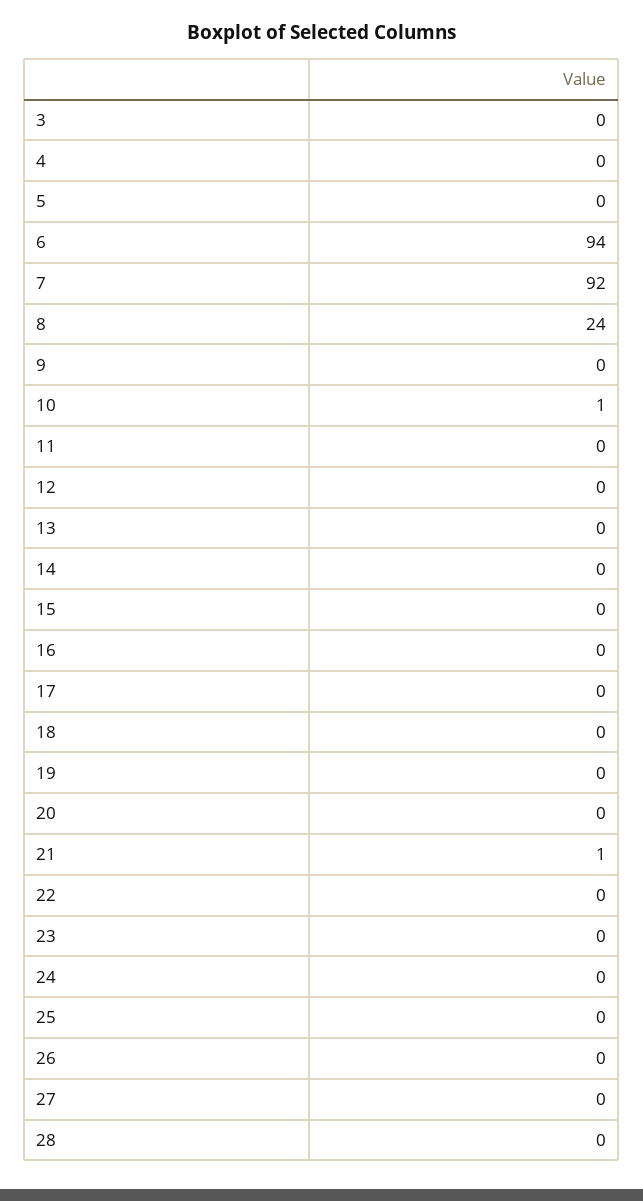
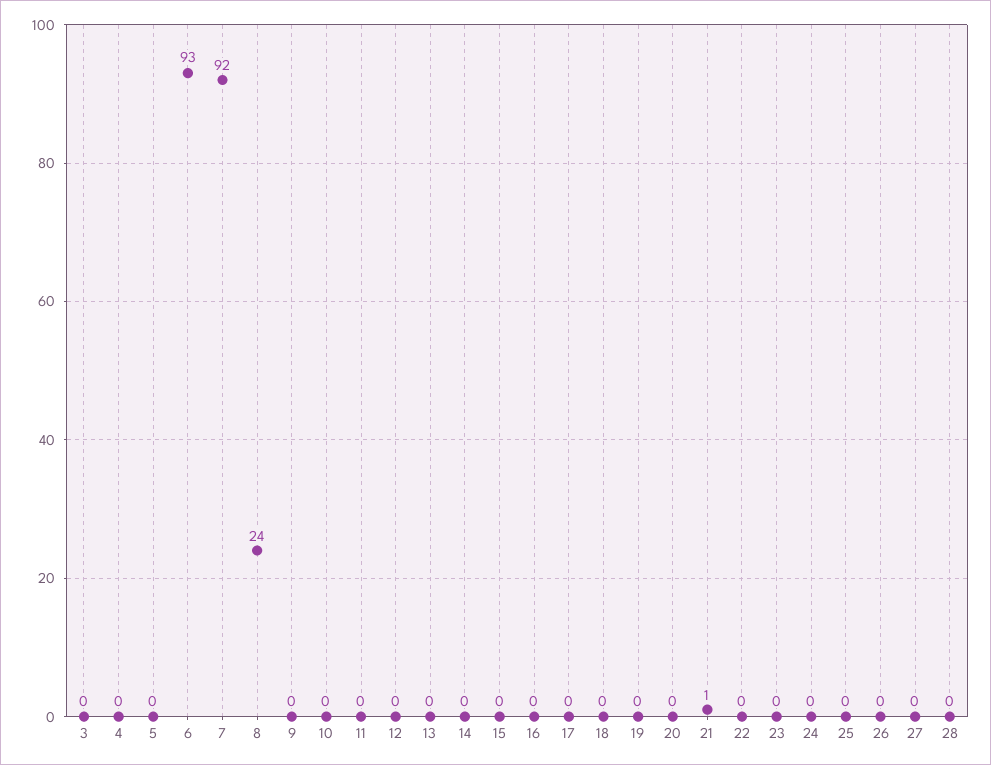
  {
    "3": 0,
    "4": 0,
    "5": 0,
-   "6": 94,
+   "6": 93,
    "7": 92,
    "8": 24,
    "9": 0,
-   "10": 1,
+   "10": 0,
    "11": 0,
    "12": 0,
    "13": 0,
    "14": 0,
    "15": 0,
    "16": 0,
    "17": 0,
    "18": 0,
    "19": 0,
    "20": 0,
    "21": 1,
    "22": 0,
    "23": 0,
    "24": 0,
    "25": 0,
    "26": 0,
    "27": 0,
    "28": 0
  }

